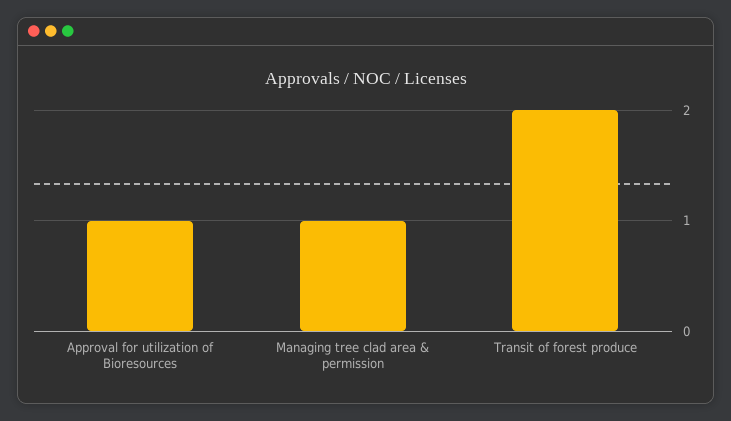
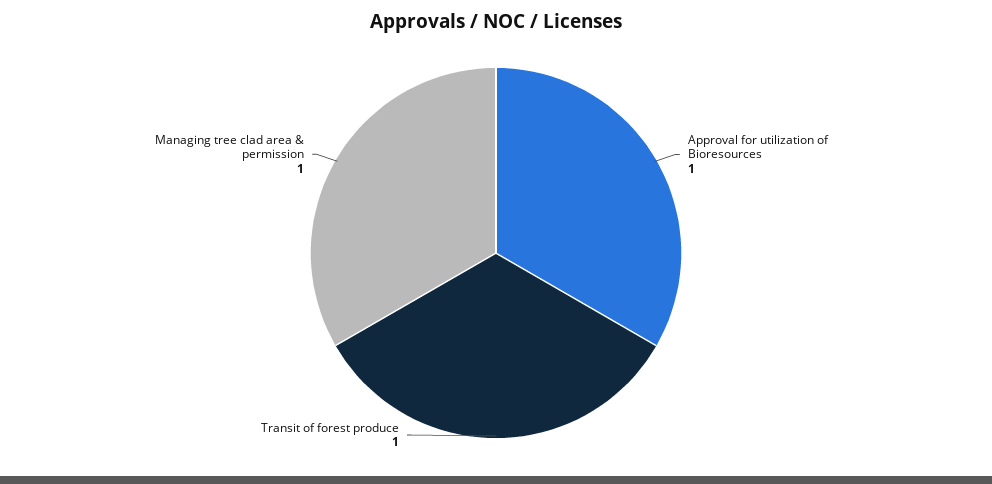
  {
    "Approval for utilization of Bioresources": 1,
    "Managing tree clad area & permission": 1,
-   "Transit of forest produce": 2
+   "Transit of forest produce": 1
  }

